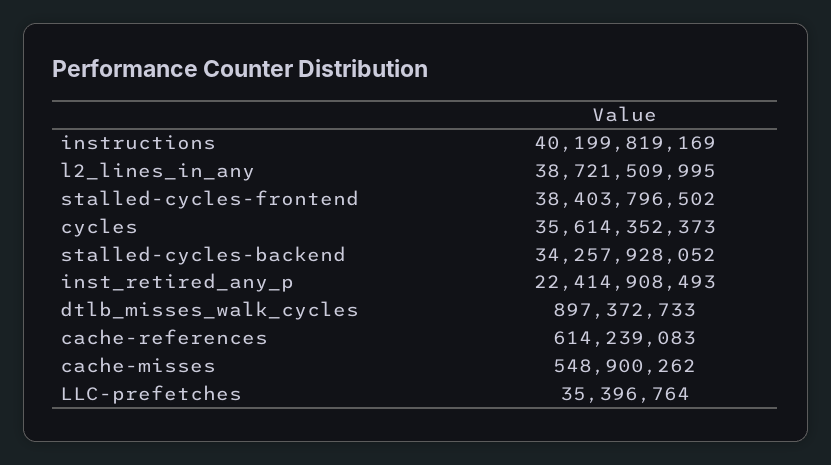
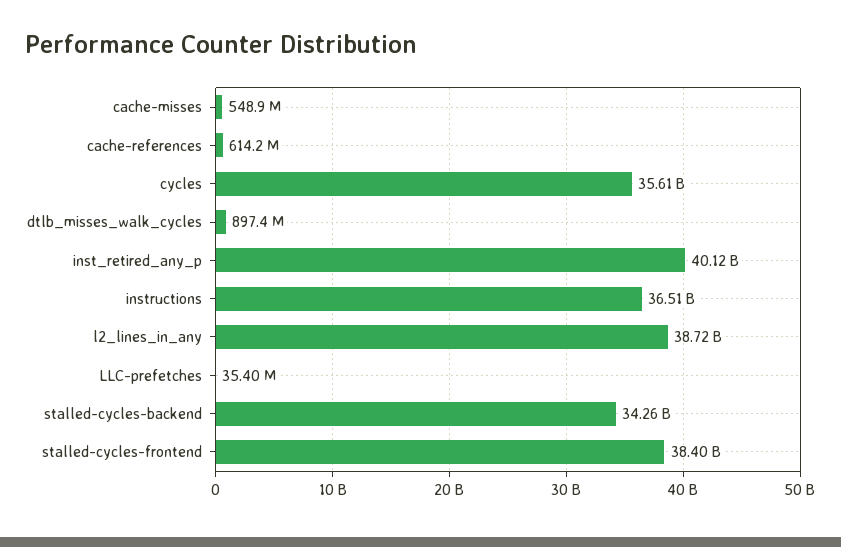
  {
-   "instructions": 40199819169,
+   "instructions": 36510000000,
    "l2_lines_in_any": 38721509995,
    "stalled-cycles-frontend": 38403796502,
    "cycles": 35614352373,
    "stalled-cycles-backend": 34257928052,
-   "inst_retired_any_p": 22414908493,
+   "inst_retired_any_p": 40120000000,
    "dtlb_misses_walk_cycles": 897372733,
    "cache-references": 614239083,
    "cache-misses": 548900262,
    "LLC-prefetches": 35396764
  }

